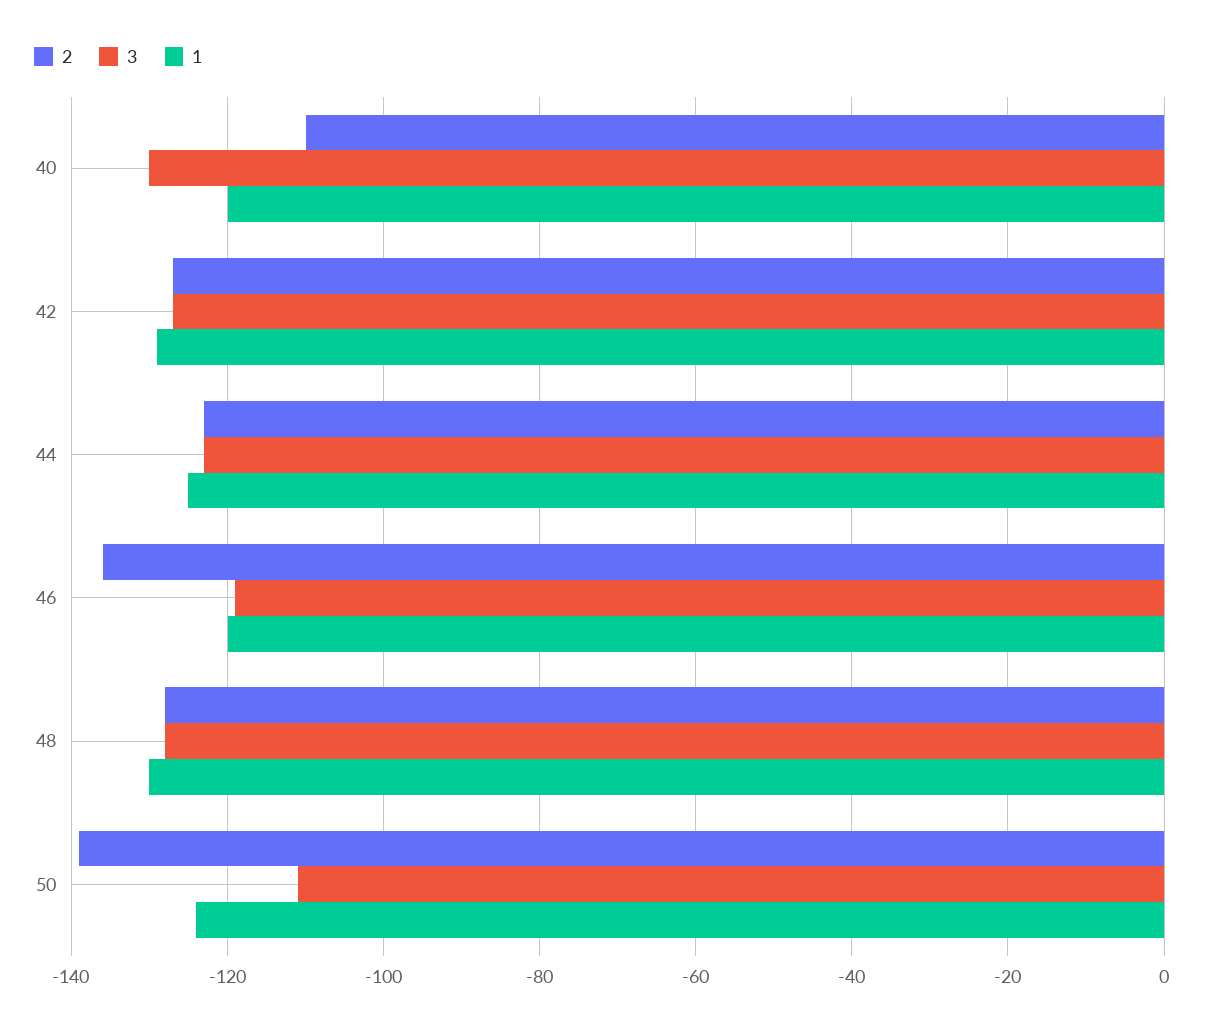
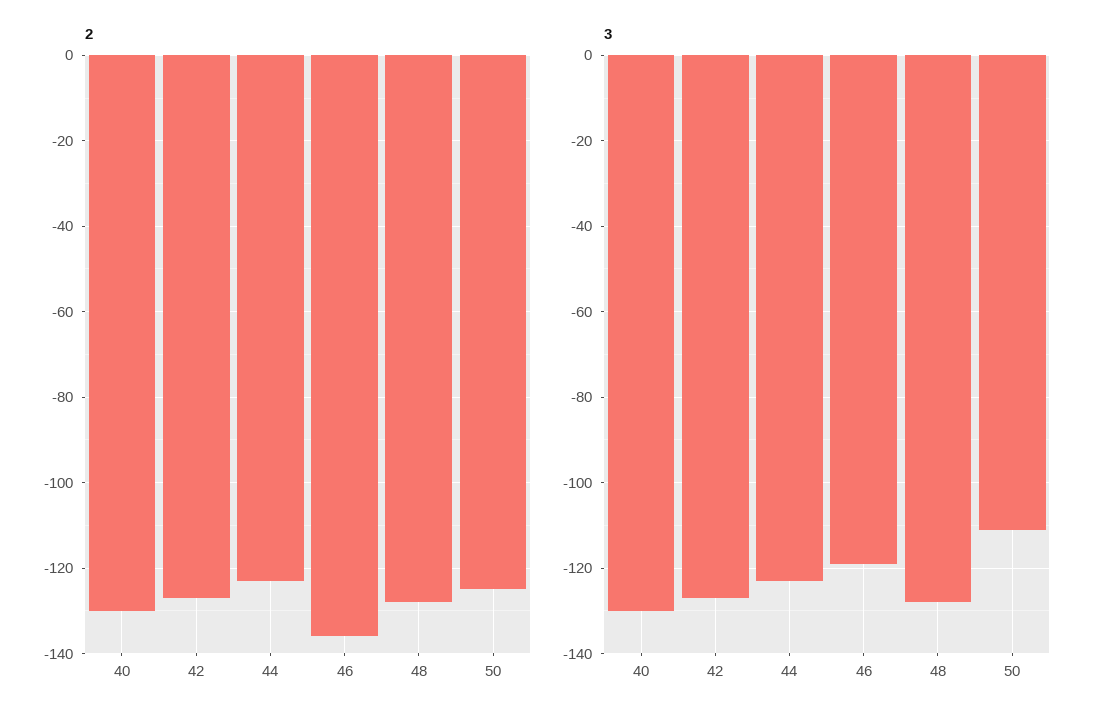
  {
    "2": {
-     "40": -110,
+     "40": -130,
      "42": -125,
      "44": -125,
      "46": -135,
      "48": -130,
-     "50": -140
+     "50": -125
    },
    "3": {
      "40": -130,
      "42": -125,
      "44": -125,
      "46": -120,
      "48": -130,
      "50": -110
-   },
+   }
-   "1": {
-     "40": -120,
-     "42": -130,
-     "44": -125,
-     "46": -120,
-     "48": -130,
-     "50": -125
-   }
  }

